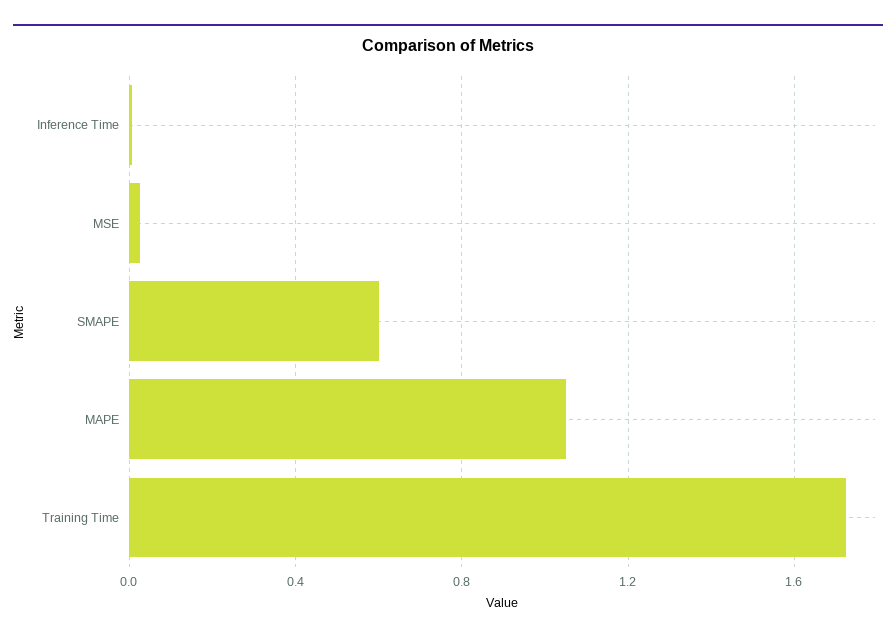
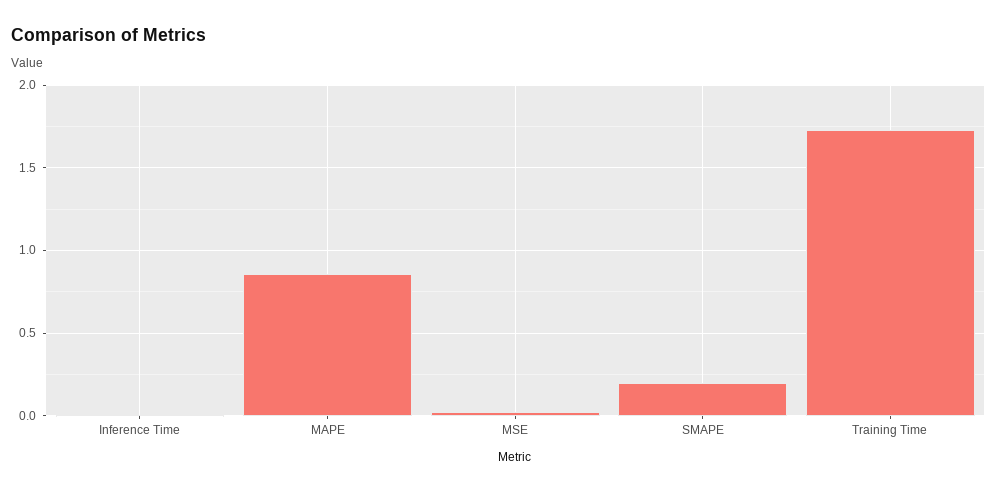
  {
    "Inference Time": 0,
    "MSE": 0.05,
-   "SMAPE": 0.6,
+   "SMAPE": 0.2,
-   "MAPE": 1.05,
+   "MAPE": 0.85,
    "Training Time": 1.75
  }

